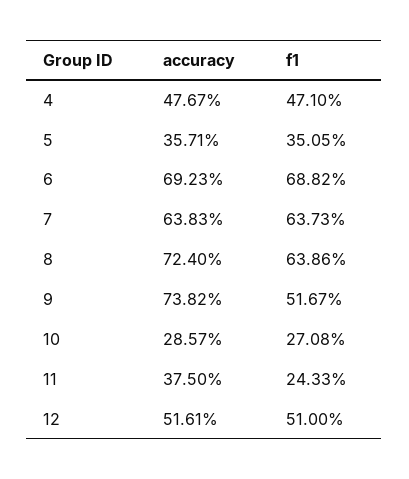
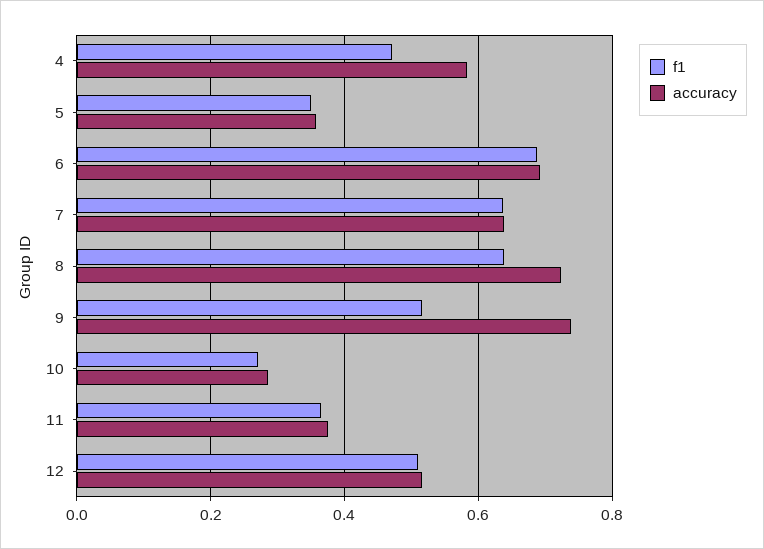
  {
    "accuracy": {
-     "4": 0.4767,
+     "4": 0.58,
      "5": 0.3571,
      "6": 0.6923,
      "7": 0.6383,
      "8": 0.724,
      "9": 0.7382,
      "10": 0.2857,
      "11": 0.375,
      "12": 0.5161
    },
    "f1": {
      "4": 0.471,
      "5": 0.3505,
      "6": 0.6882,
      "7": 0.6373,
      "8": 0.6386,
      "9": 0.5167,
      "10": 0.2708,
-     "11": 0.2433,
+     "11": 0.36,
      "12": 0.51
    }
  }

